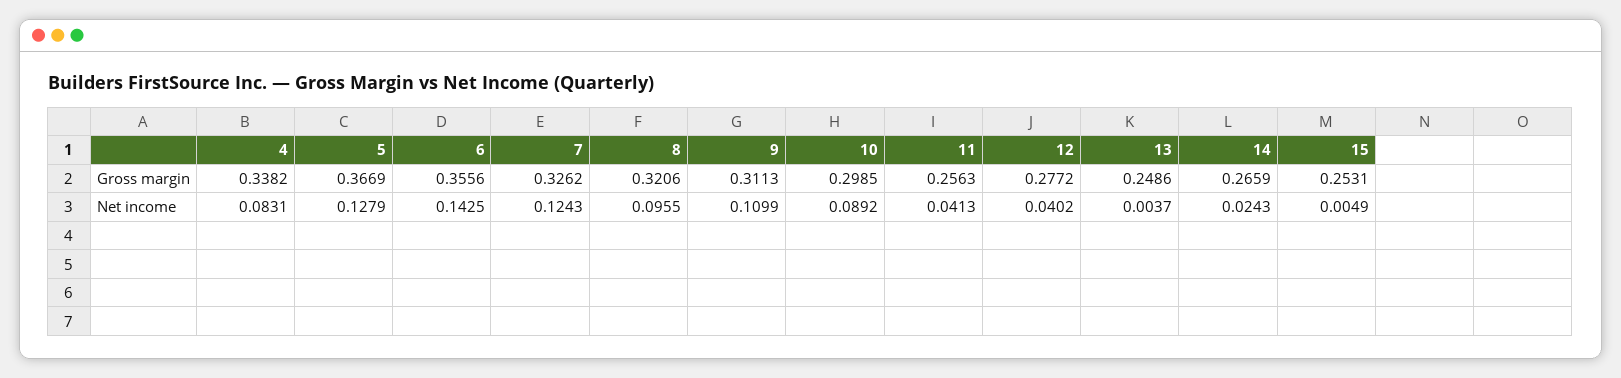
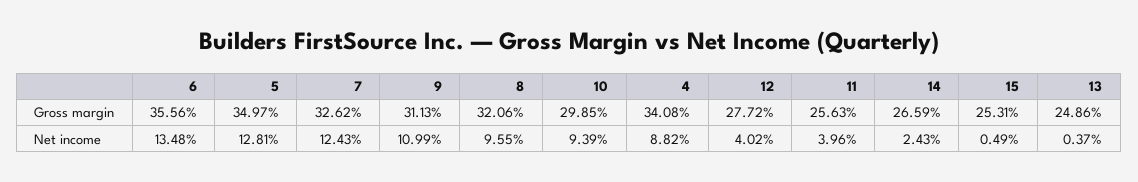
  {
    "4": {
-     "Gross margin": 0.3382,
+     "Gross margin": 0.3408,
-     "Net income": 0.0831
+     "Net income": 0.0882
    },
    "5": {
-     "Gross margin": 0.3669,
+     "Gross margin": 0.3497,
-     "Net income": 0.1279
+     "Net income": 0.1281
    },
    "6": {
      "Gross margin": 0.3556,
-     "Net income": 0.1425
+     "Net income": 0.1348
    },
    "7": {
      "Gross margin": 0.3262,
      "Net income": 0.1243
    },
    "8": {
      "Gross margin": 0.3206,
      "Net income": 0.0955
    },
    "9": {
      "Gross margin": 0.3113,
      "Net income": 0.1099
    },
    "10": {
      "Gross margin": 0.2985,
-     "Net income": 0.0892
+     "Net income": 0.0939
    },
    "11": {
      "Gross margin": 0.2563,
-     "Net income": 0.0413
+     "Net income": 0.0396
    },
    "12": {
      "Gross margin": 0.2772,
      "Net income": 0.0402
    },
    "13": {
      "Gross margin": 0.2486,
      "Net income": 0.0037
    },
    "14": {
      "Gross margin": 0.2659,
      "Net income": 0.0243
    },
    "15": {
      "Gross margin": 0.2531,
      "Net income": 0.0049
    }
  }

